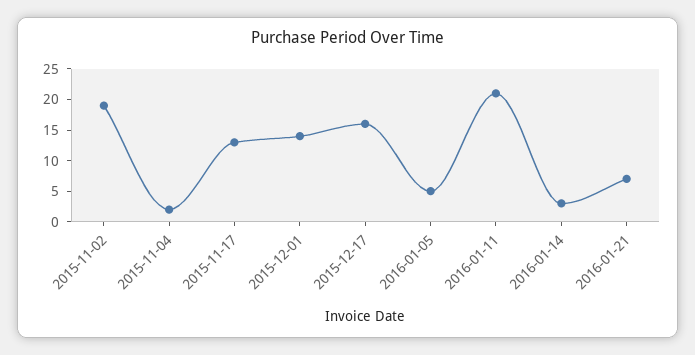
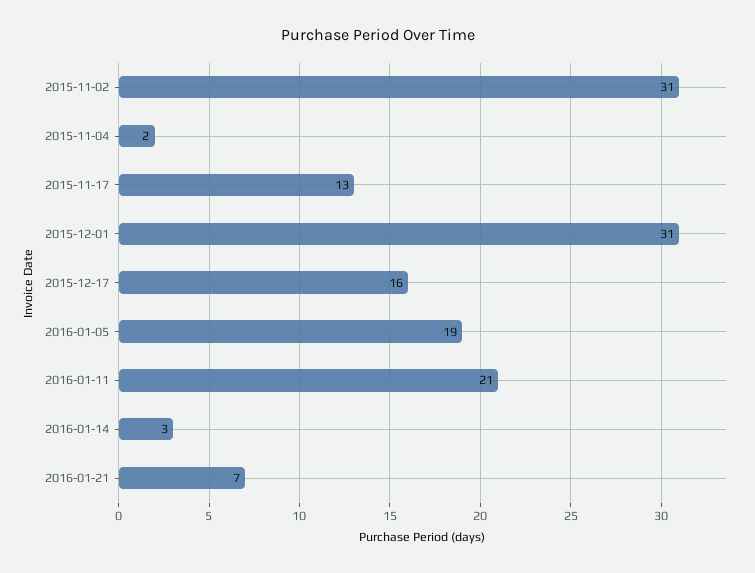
  {
-   "2015-11-02": 20,
+   "2015-11-02": 31,
    "2015-11-04": 2,
    "2015-11-17": 13,
-   "2015-12-01": 15,
+   "2015-12-01": 31,
    "2015-12-17": 16,
-   "2016-01-05": 5,
+   "2016-01-05": 19,
    "2016-01-11": 21,
    "2016-01-14": 3,
    "2016-01-21": 7
  }

